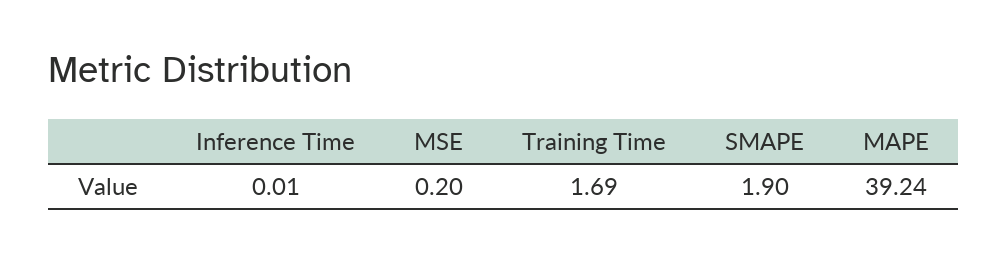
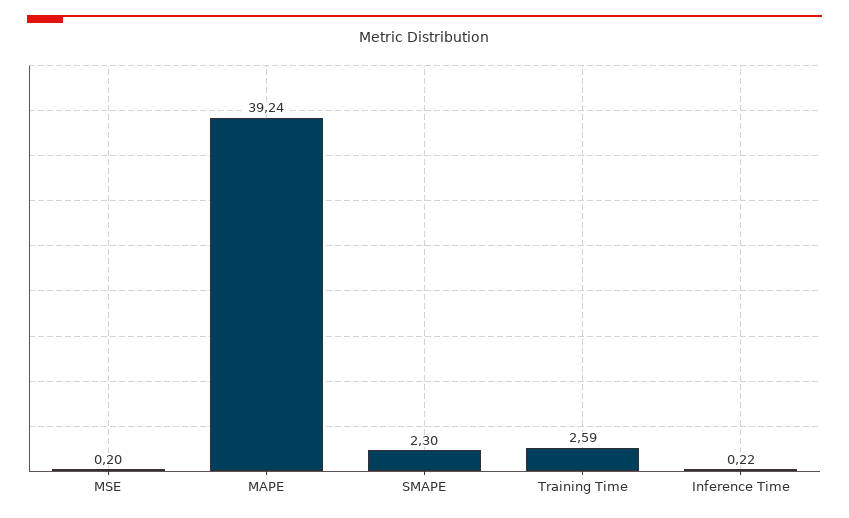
  {
-   "Inference Time": 0.01,
+   "Inference Time": 0.22,
    "MSE": 0.2,
-   "Training Time": 1.69,
+   "Training Time": 2.59,
-   "SMAPE": 1.9,
+   "SMAPE": 2.3,
    "MAPE": 39.24
  }

